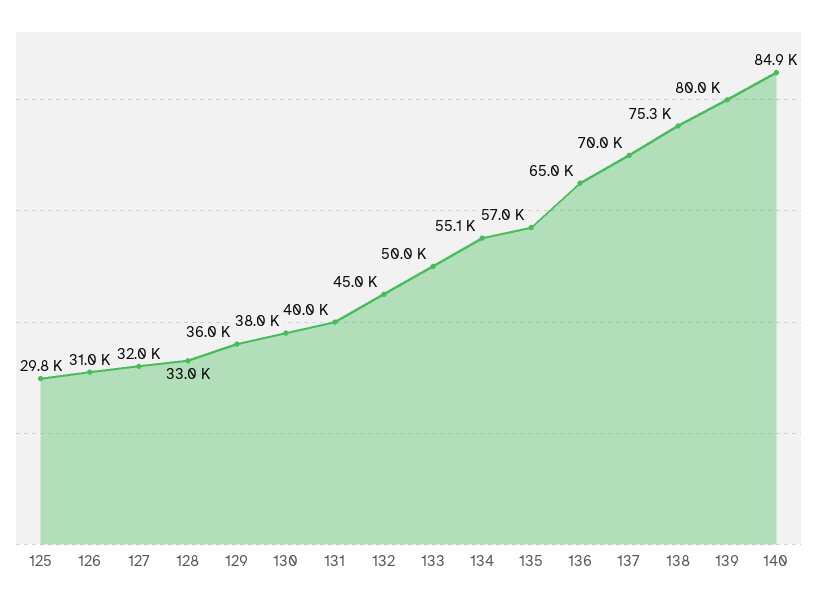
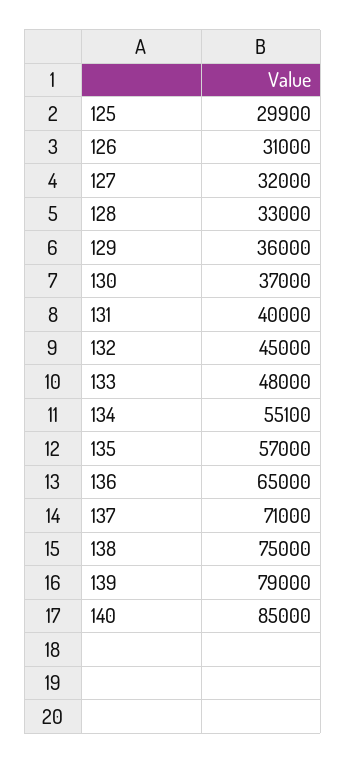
  {
-   "125": 29800,
+   "125": 29900,
    "126": 31000,
    "127": 32000,
    "128": 33000,
    "129": 36000,
-   "130": 38000,
+   "130": 37000,
    "131": 40000,
    "132": 45000,
-   "133": 50000,
+   "133": 48000,
    "134": 55100,
    "135": 57000,
    "136": 65000,
-   "137": 70000,
+   "137": 71000,
-   "138": 75300,
+   "138": 75000,
-   "139": 80000,
+   "139": 79000,
-   "140": 84900
+   "140": 85000
  }

